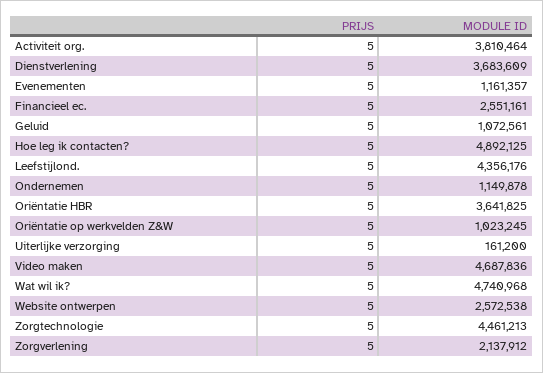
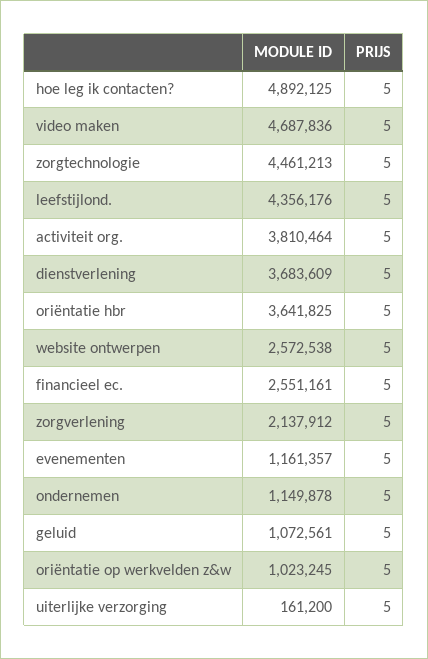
  {
    "PRIJS": {
      "Activiteit org.": 5,
      "Dienstverlening": 5,
      "Evenementen": 5,
      "Financieel ec.": 5,
      "Geluid": 5,
      "Hoe leg ik contacten?": 5,
      "Leefstijlond.": 5,
      "Ondernemen": 5,
      "Oriëntatie HBR": 5,
      "Oriëntatie op werkvelden Z&W": 5,
      "Uiterlijke verzorging": 5,
      "Video maken": 5,
-     "Wat wil ik?": 5,
      "Website ontwerpen": 5,
      "Zorgtechnologie": 5,
      "Zorgverlening": 5
    },
    "MODULE ID": {
      "Activiteit org.": 3810464,
      "Dienstverlening": 3683609,
      "Evenementen": 1161357,
      "Financieel ec.": 2551161,
      "Geluid": 1072561,
      "Hoe leg ik contacten?": 4892125,
      "Leefstijlond.": 4356176,
      "Ondernemen": 1149878,
      "Oriëntatie HBR": 3641825,
      "Oriëntatie op werkvelden Z&W": 1023245,
      "Uiterlijke verzorging": 161200,
      "Video maken": 4687836,
-     "Wat wil ik?": 4740968,
      "Website ontwerpen": 2572538,
      "Zorgtechnologie": 4461213,
      "Zorgverlening": 2137912
    }
  }

